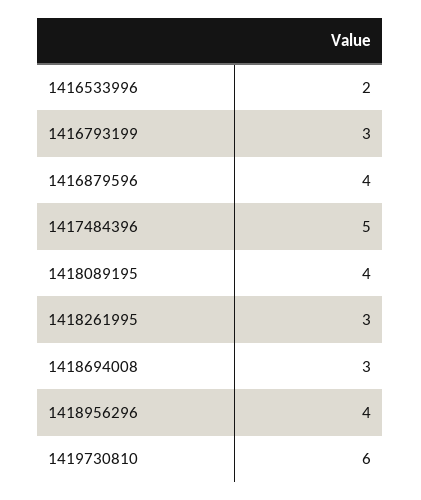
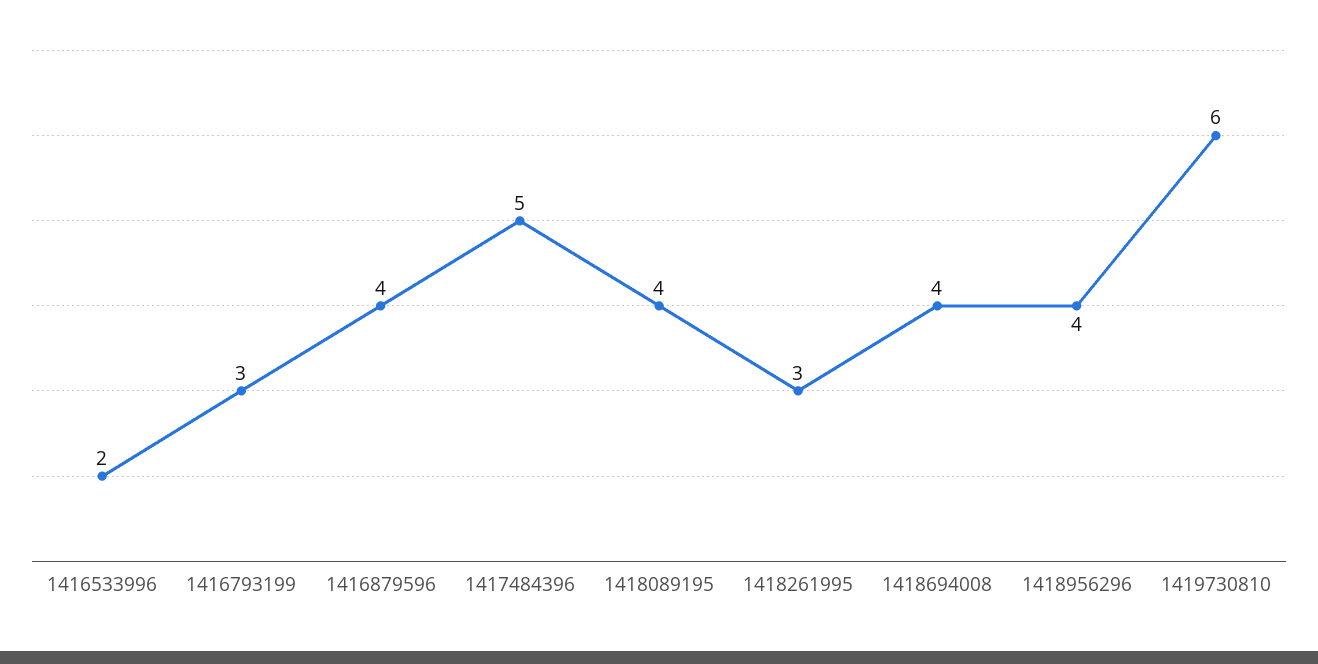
  {
    "1416533996": 2,
    "1416793199": 3,
    "1416879596": 4,
    "1417484396": 5,
    "1418089195": 4,
    "1418261995": 3,
-   "1418694008": 3,
+   "1418694008": 4,
    "1418956296": 4,
    "1419730810": 6
  }

